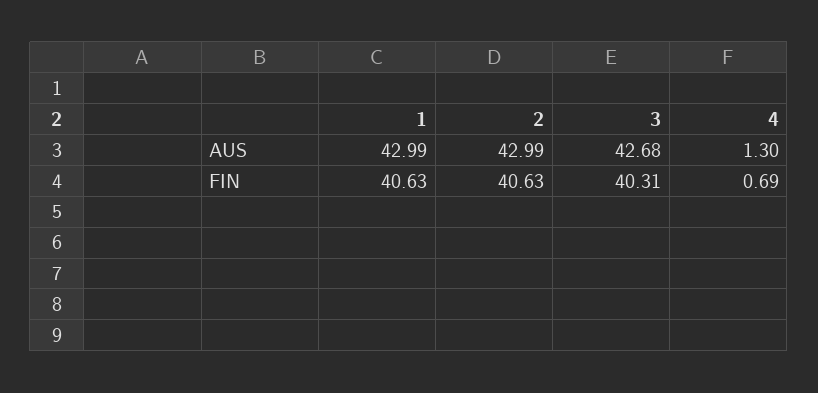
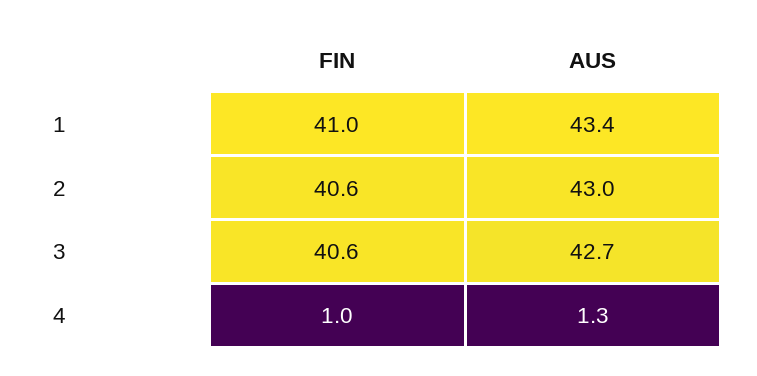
  {
    "1": {
-     "AUS": 42.99,
+     "AUS": 43.4,
-     "FIN": 40.63
+     "FIN": 41
    },
    "2": {
      "AUS": 42.99,
      "FIN": 40.63
    },
    "3": {
      "AUS": 42.68,
-     "FIN": 40.31
+     "FIN": 40.6
    },
    "4": {
      "AUS": 1.3,
-     "FIN": 0.69
+     "FIN": 1
    }
  }

